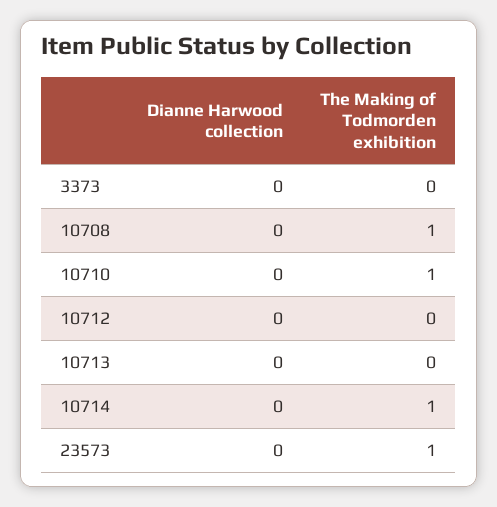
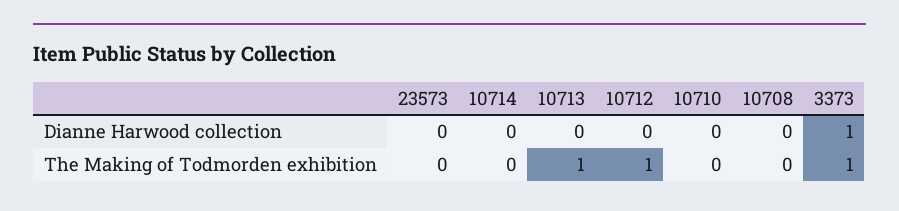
  {
    "Dianne Harwood collection": {
-     "3373": 0,
+     "3373": 1,
      "10708": 0,
      "10710": 0,
      "10712": 0,
      "10713": 0,
      "10714": 0,
      "23573": 0
    },
    "The Making of Todmorden exhibition": {
-     "3373": 0,
+     "3373": 1,
-     "10708": 1,
+     "10708": 0,
-     "10710": 1,
+     "10710": 0,
-     "10712": 0,
+     "10712": 1,
-     "10713": 0,
+     "10713": 1,
-     "10714": 1,
+     "10714": 0,
-     "23573": 1
+     "23573": 0
    }
  }

